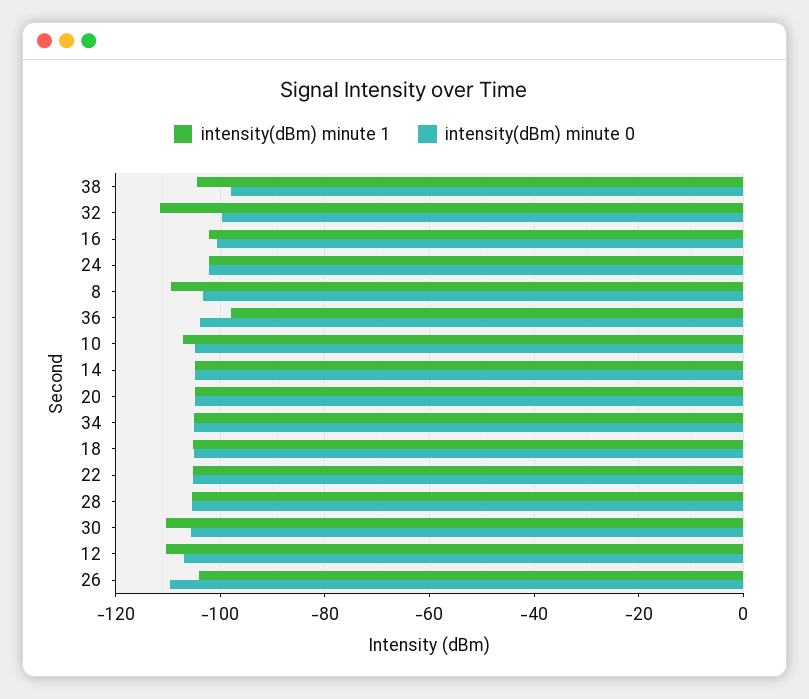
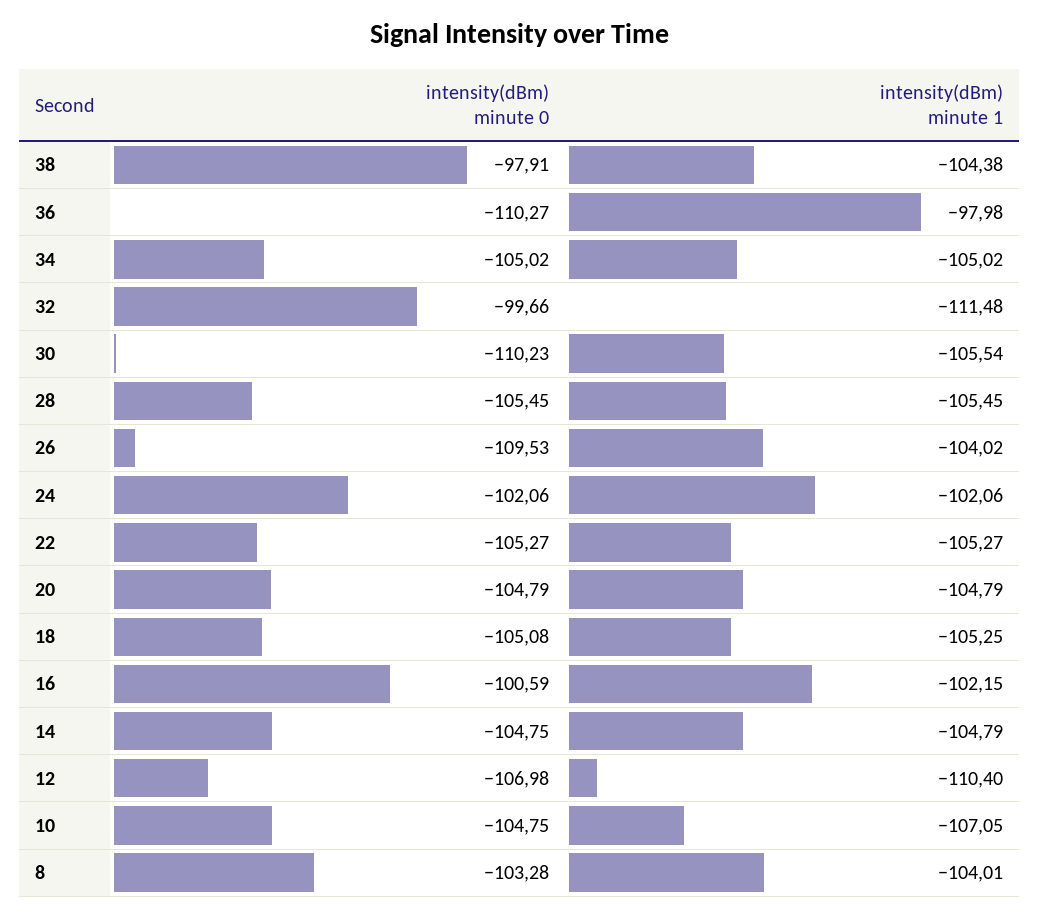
  {
    "intensity(dBm) minute 1": {
      "38": -104.38,
      "32": -111.48,
      "16": -102.15,
      "24": -102.06,
-     "8": -110,
+     "8": -104.01,
      "36": -97.98,
      "10": -107.05,
      "14": -104.79,
      "20": -104.79,
      "34": -105.02,
      "18": -105.25,
      "22": -105.27,
      "28": -105.45,
-     "30": -110,
+     "30": -105.54,
      "12": -110.4,
      "26": -104.02
    },
    "intensity(dBm) minute 0": {
      "38": -97.91,
      "32": -99.66,
      "16": -100.59,
      "24": -102.06,
      "8": -103.28,
-     "36": -104,
+     "36": -110.27,
      "10": -104.75,
      "14": -104.75,
      "20": -104.79,
      "34": -105.02,
      "18": -105.08,
      "22": -105.27,
      "28": -105.45,
-     "30": -106,
+     "30": -110.23,
      "12": -106.98,
      "26": -109.53
    }
  }

